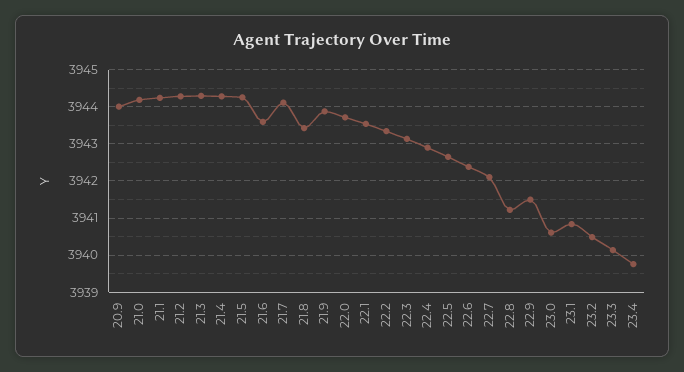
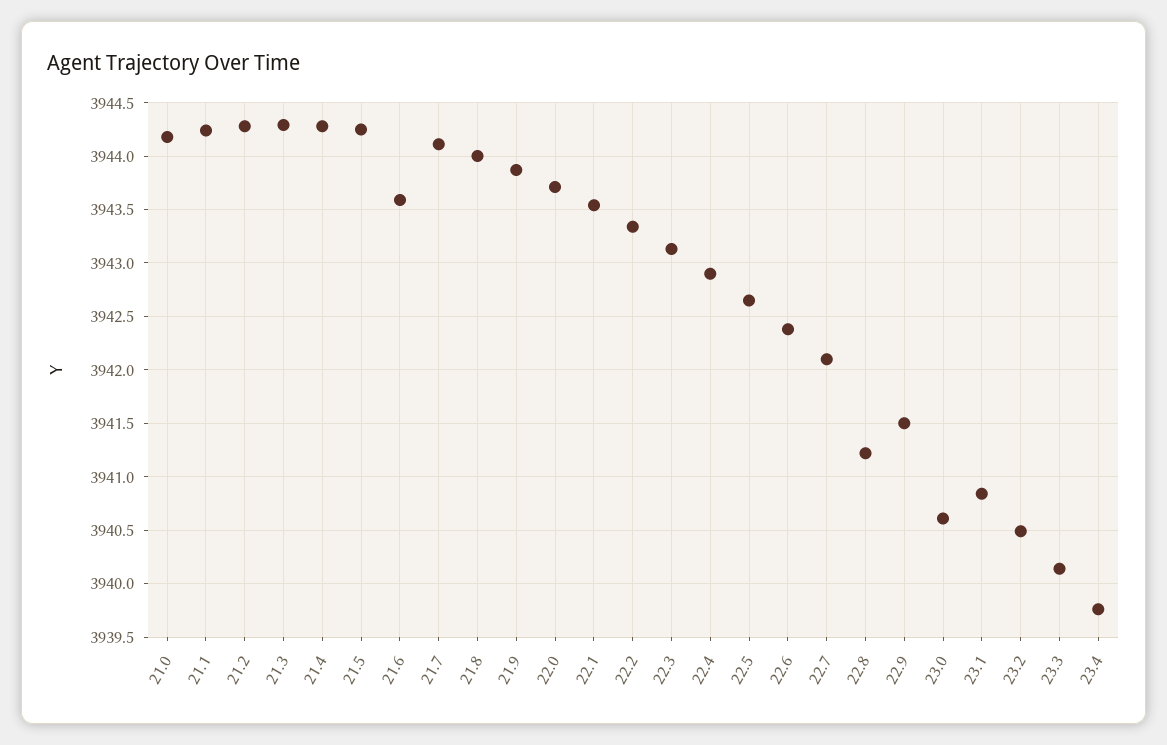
  {
-   "20.9": 3944,
    "21.0": 3944.2,
    "21.1": 3944.2,
    "21.2": 3944.3,
    "21.3": 3944.3,
    "21.4": 3944.3,
    "21.5": 3944.3,
    "21.6": 3943.6,
    "21.7": 3944.1,
-   "21.8": 3943.4,
+   "21.8": 3944,
    "21.9": 3943.9,
    "22.0": 3943.7,
    "22.1": 3943.5,
    "22.2": 3943.3,
    "22.3": 3943.1,
    "22.4": 3942.9,
    "22.5": 3942.7,
    "22.6": 3942.4,
    "22.7": 3942.1,
    "22.8": 3941.2,
    "22.9": 3941.5,
    "23.0": 3940.6,
    "23.1": 3940.8,
    "23.2": 3940.5,
    "23.3": 3940.1,
    "23.4": 3939.8
  }

